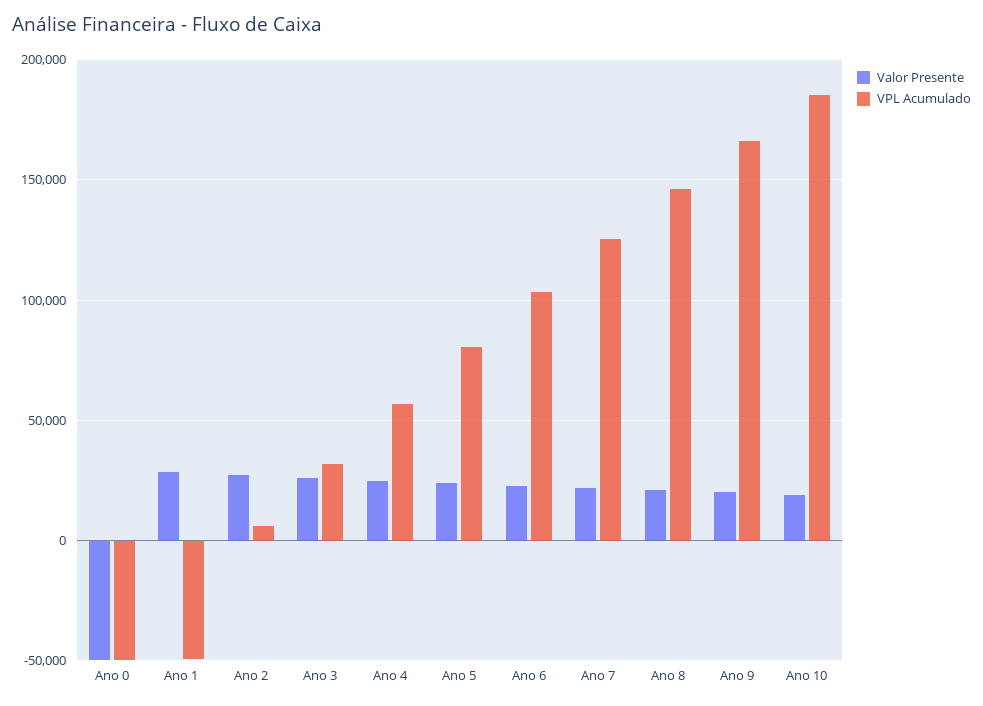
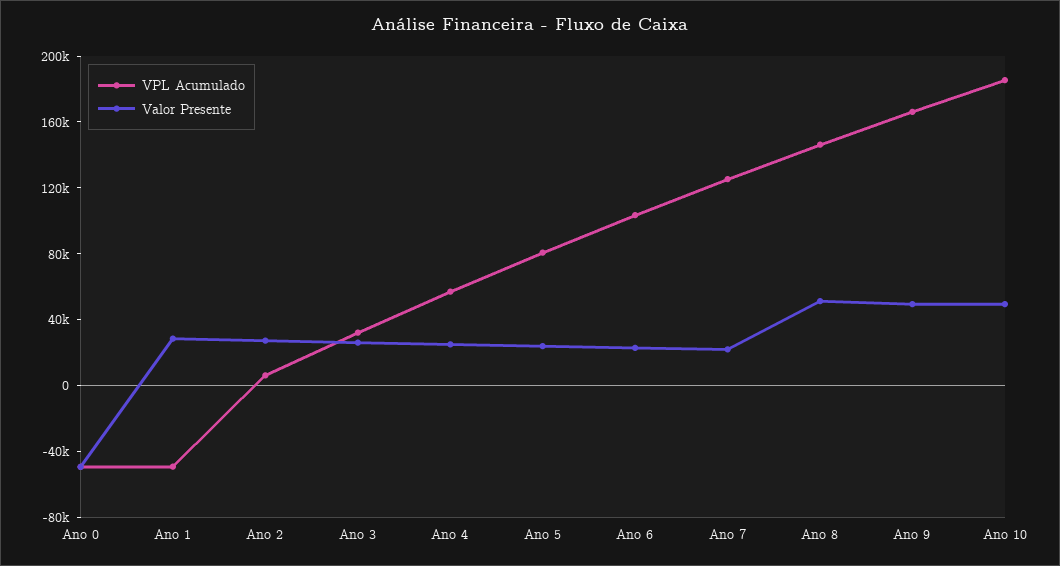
  {
    "Valor Presente": {
      "Ano 0": -50000,
      "Ano 1": 30000,
      "Ano 2": 25000,
      "Ano 3": 25000,
      "Ano 4": 25000,
      "Ano 5": 25000,
      "Ano 6": 25000,
      "Ano 7": 20000,
-     "Ano 8": 20000,
+     "Ano 8": 50000,
-     "Ano 9": 20000,
+     "Ano 9": 50000,
-     "Ano 10": 20000
+     "Ano 10": 50000
    },
    "VPL Acumulado": {
      "Ano 0": -50000,
      "Ano 1": -50000,
      "Ano 2": 5000,
      "Ano 3": 30000,
      "Ano 4": 55000,
      "Ano 5": 80000,
      "Ano 6": 105000,
      "Ano 7": 125000,
      "Ano 8": 145000,
      "Ano 9": 165000,
      "Ano 10": 185000
    }
  }

